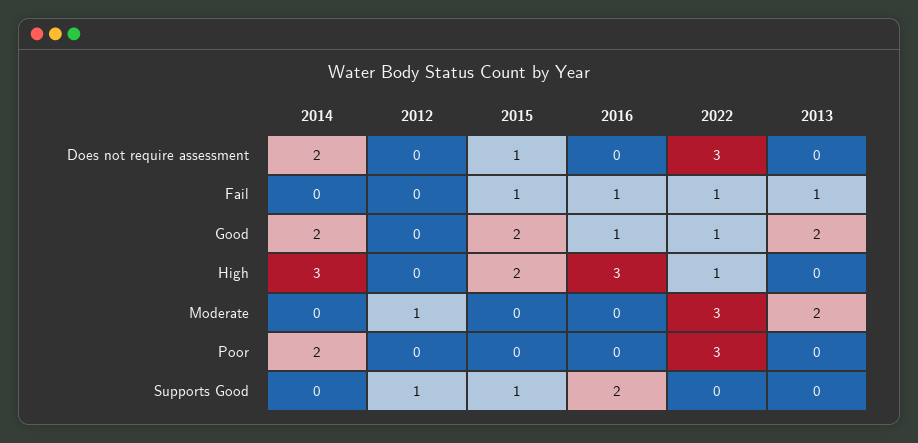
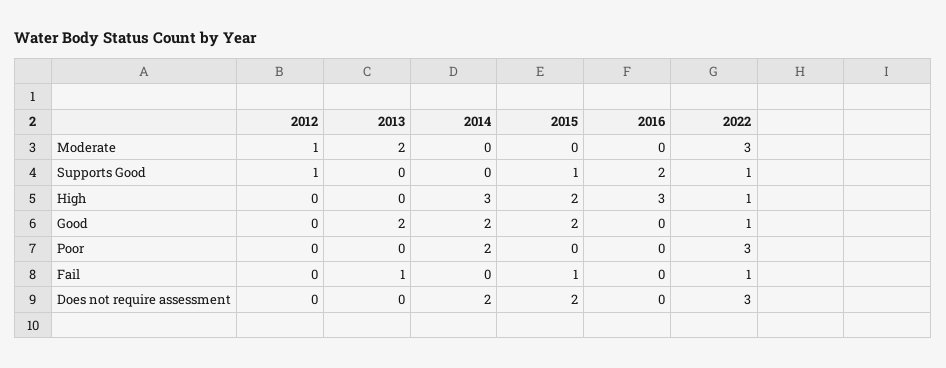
  {
    "2014": {
      "Does not require assessment": 2,
      "Fail": 0,
      "Good": 2,
      "High": 3,
      "Moderate": 0,
      "Poor": 2,
      "Supports Good": 0
    },
    "2012": {
      "Does not require assessment": 0,
      "Fail": 0,
      "Good": 0,
      "High": 0,
      "Moderate": 1,
      "Poor": 0,
      "Supports Good": 1
    },
    "2015": {
-     "Does not require assessment": 1,
+     "Does not require assessment": 2,
      "Fail": 1,
      "Good": 2,
      "High": 2,
      "Moderate": 0,
      "Poor": 0,
      "Supports Good": 1
    },
    "2016": {
      "Does not require assessment": 0,
-     "Fail": 1,
+     "Fail": 0,
-     "Good": 1,
+     "Good": 0,
      "High": 3,
      "Moderate": 0,
      "Poor": 0,
      "Supports Good": 2
    },
    "2022": {
      "Does not require assessment": 3,
      "Fail": 1,
      "Good": 1,
      "High": 1,
      "Moderate": 3,
      "Poor": 3,
-     "Supports Good": 0
+     "Supports Good": 1
    },
    "2013": {
      "Does not require assessment": 0,
      "Fail": 1,
      "Good": 2,
      "High": 0,
      "Moderate": 2,
      "Poor": 0,
      "Supports Good": 0
    }
  }

